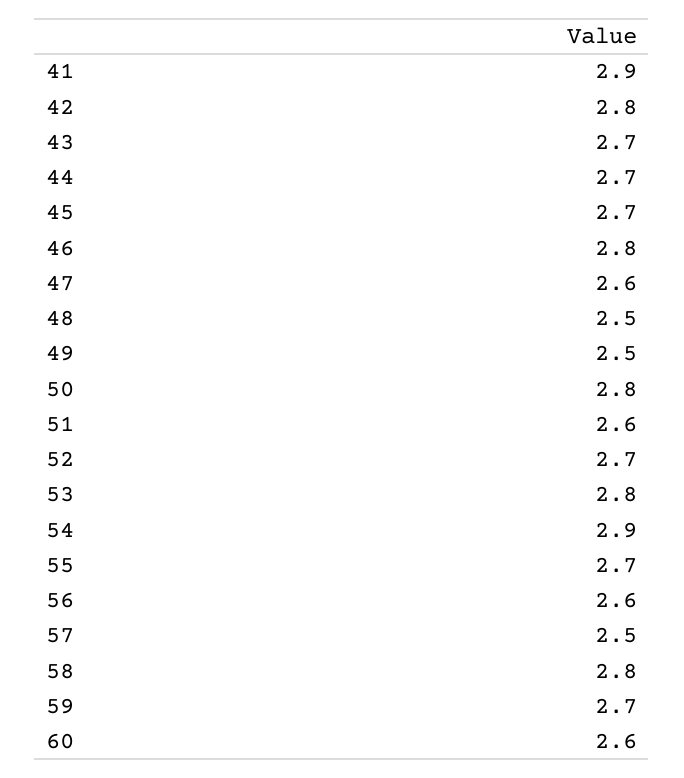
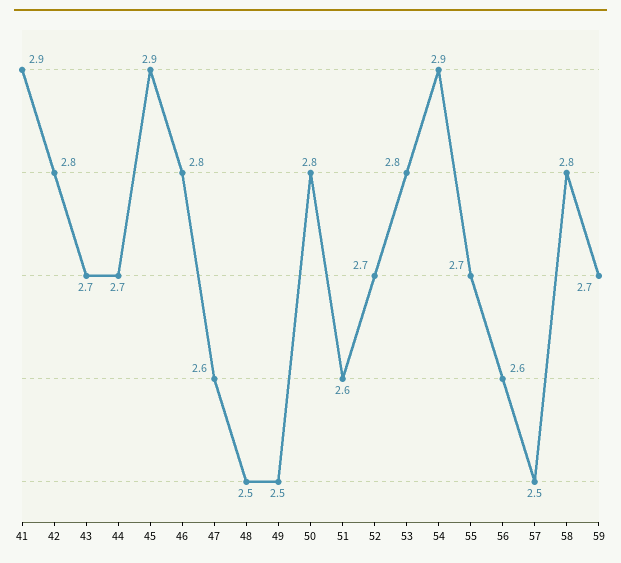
  {
    "41": 2.9,
    "42": 2.8,
    "43": 2.7,
    "44": 2.7,
-   "45": 2.7,
+   "45": 2.9,
    "46": 2.8,
    "47": 2.6,
    "48": 2.5,
    "49": 2.5,
    "50": 2.8,
    "51": 2.6,
    "52": 2.7,
    "53": 2.8,
    "54": 2.9,
    "55": 2.7,
    "56": 2.6,
    "57": 2.5,
    "58": 2.8,
-   "59": 2.7,
+   "59": 2.7
-   "60": 2.6
  }

